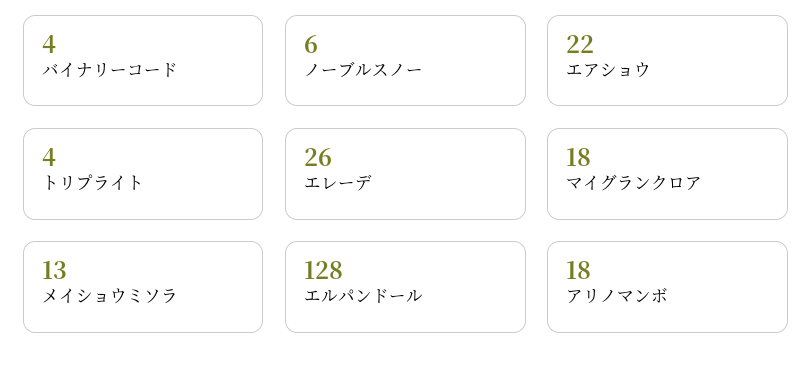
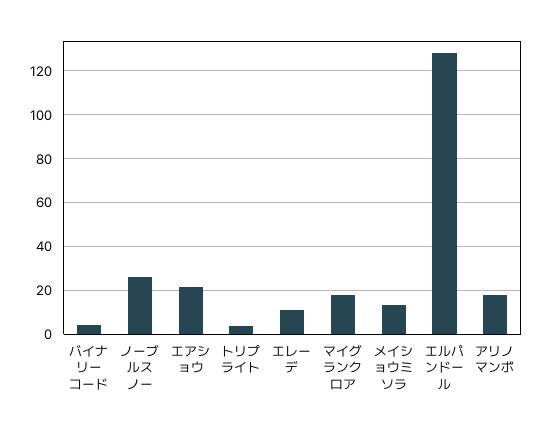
  {
    "バイナリーコード": 4,
-   "ノーブルスノー": 6,
+   "ノーブルスノー": 25,
    "エアショウ": 22,
    "トリプライト": 4,
-   "エレーデ": 26,
+   "エレーデ": 10,
    "マイグランクロア": 18,
    "メイショウミソラ": 13,
    "エルパンドール": 128,
    "アリノマンボ": 18
  }

